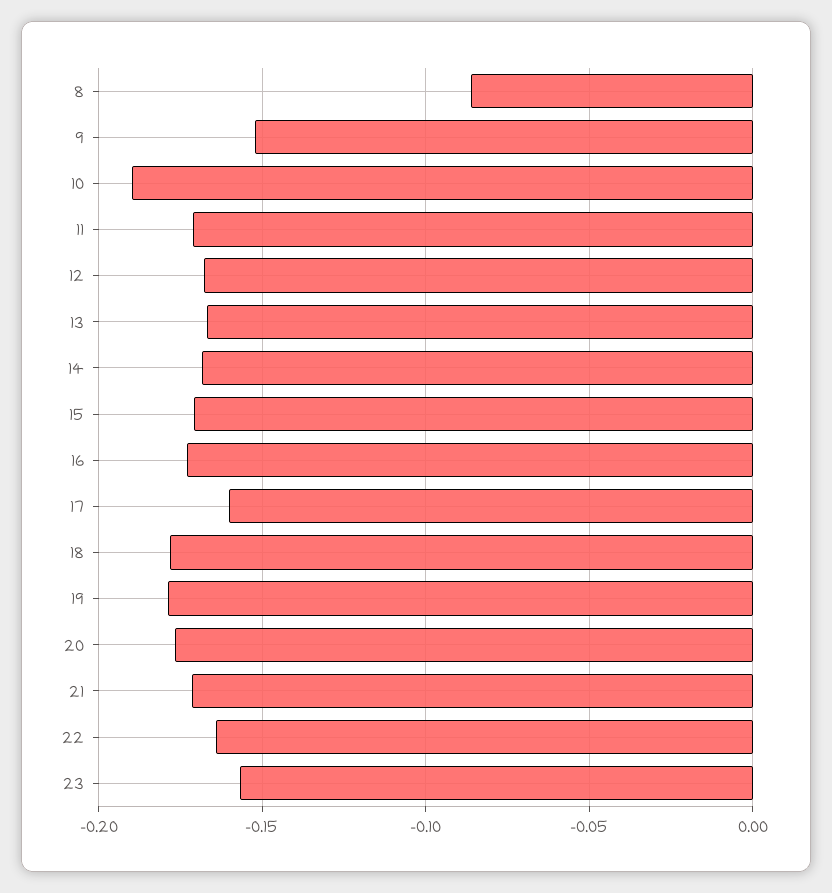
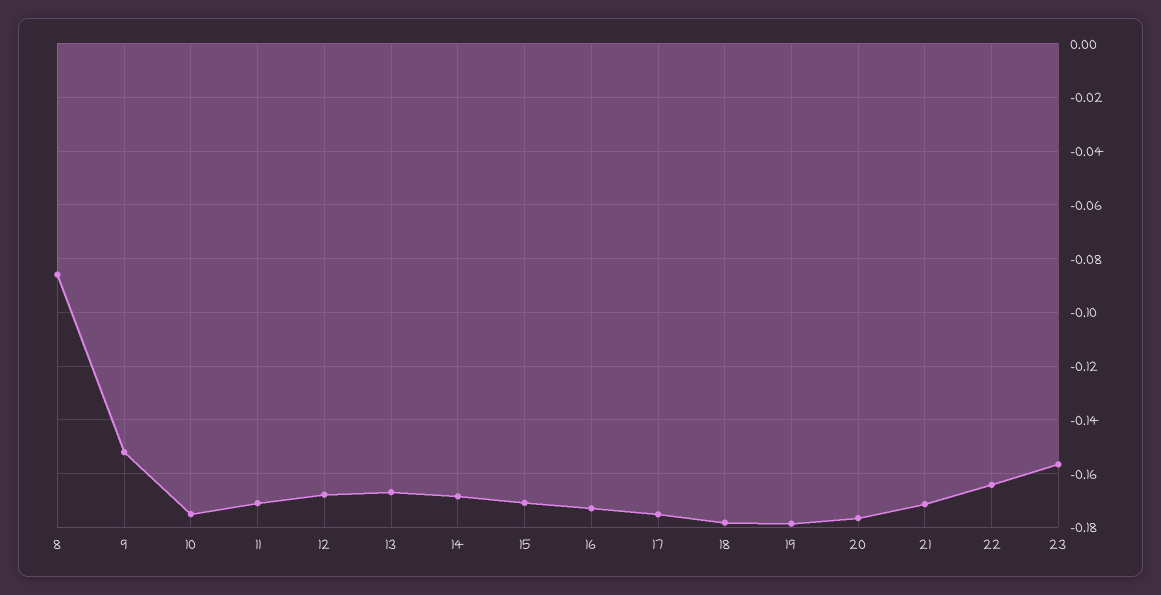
  {
    "8": -0.085,
    "9": -0.1525,
-   "10": -0.19,
+   "10": -0.175,
    "11": -0.17,
    "12": -0.1675,
    "13": -0.1675,
    "14": -0.1675,
    "15": -0.17,
    "16": -0.1725,
-   "17": -0.16,
+   "17": -0.175,
    "18": -0.1775,
    "19": -0.1775,
    "20": -0.1775,
    "21": -0.1725,
    "22": -0.165,
    "23": -0.1575
  }

